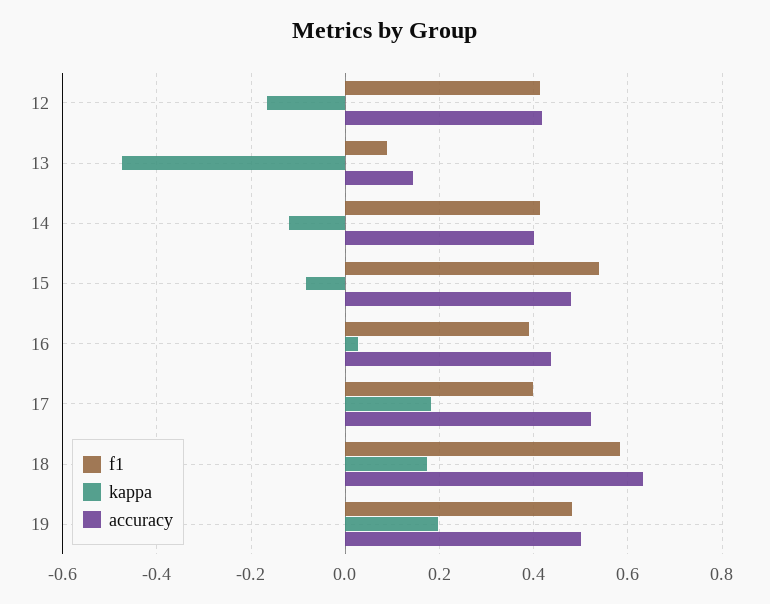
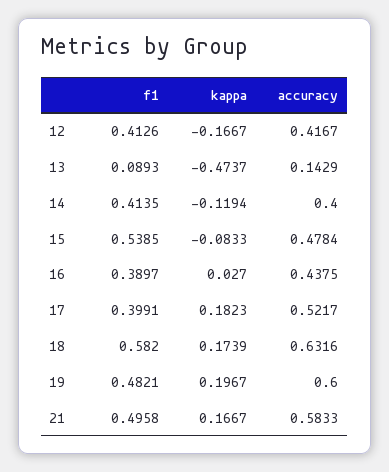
  {
    "f1": {
      "12": 0.4126,
      "13": 0.0893,
      "14": 0.4135,
      "15": 0.5385,
      "16": 0.3897,
      "17": 0.3991,
      "18": 0.582,
-     "19": 0.4821
+     "19": 0.4821,
+     "21": 0.4958
    },
    "kappa": {
      "12": -0.1667,
      "13": -0.4737,
      "14": -0.1194,
      "15": -0.0833,
      "16": 0.027,
      "17": 0.1823,
      "18": 0.1739,
-     "19": 0.1967
+     "19": 0.1967,
+     "21": 0.1667
    },
    "accuracy": {
      "12": 0.4167,
      "13": 0.1429,
      "14": 0.4,
      "15": 0.4784,
      "16": 0.4375,
      "17": 0.5217,
      "18": 0.6316,
-     "19": 0.5
+     "19": 0.6,
+     "21": 0.5833
    }
  }

